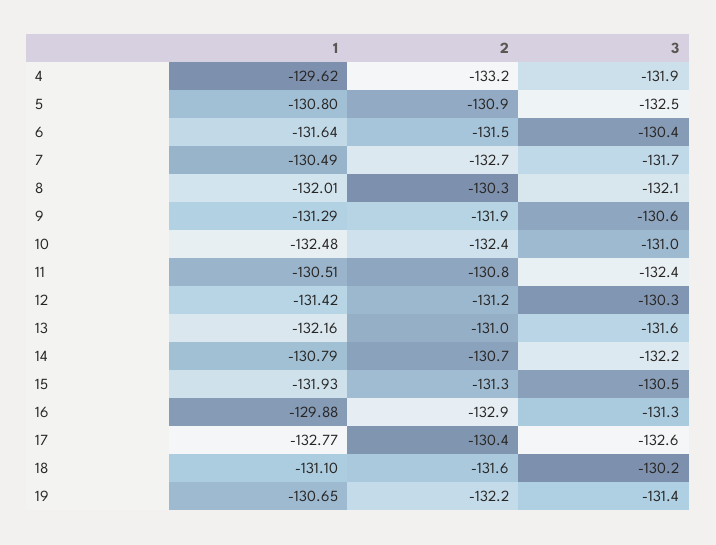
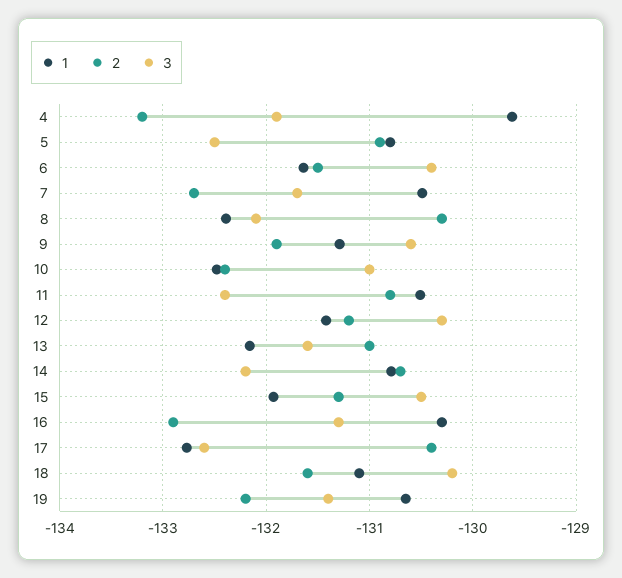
  {
    "1": {
      "4": -129.62,
      "5": -130.8,
      "6": -131.64,
      "7": -130.49,
-     "8": -132.01,
+     "8": -132.4,
      "9": -131.29,
      "10": -132.48,
      "11": -130.51,
      "12": -131.42,
      "13": -132.16,
      "14": -130.79,
      "15": -131.93,
-     "16": -129.88,
+     "16": -130.3,
      "17": -132.77,
      "18": -131.1,
      "19": -130.65
    },
    "2": {
      "4": -133.2,
      "5": -130.9,
      "6": -131.5,
      "7": -132.7,
      "8": -130.3,
      "9": -131.9,
      "10": -132.4,
      "11": -130.8,
      "12": -131.2,
      "13": -131,
      "14": -130.7,
      "15": -131.3,
      "16": -132.9,
      "17": -130.4,
      "18": -131.6,
      "19": -132.2
    },
    "3": {
      "4": -131.9,
      "5": -132.5,
      "6": -130.4,
      "7": -131.7,
      "8": -132.1,
      "9": -130.6,
      "10": -131,
      "11": -132.4,
      "12": -130.3,
      "13": -131.6,
      "14": -132.2,
      "15": -130.5,
      "16": -131.3,
      "17": -132.6,
      "18": -130.2,
      "19": -131.4
    }
  }

